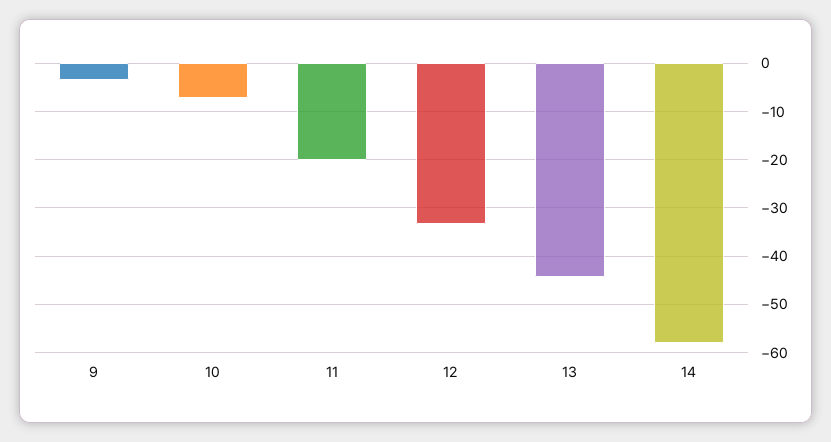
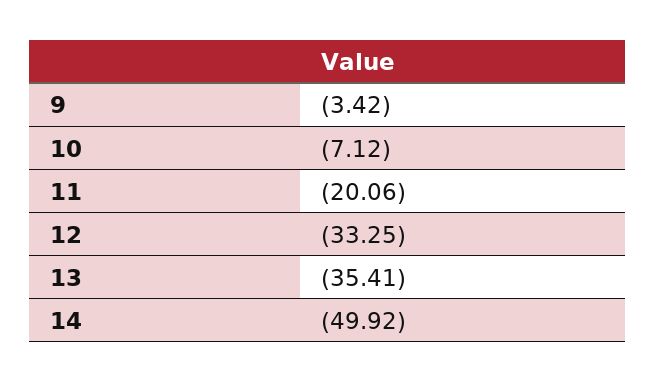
  {
    "9": -3.42,
    "10": -7.12,
    "11": -20.06,
    "12": -33.25,
-   "13": -44,
+   "13": -35.41,
-   "14": -58
+   "14": -49.92
  }

